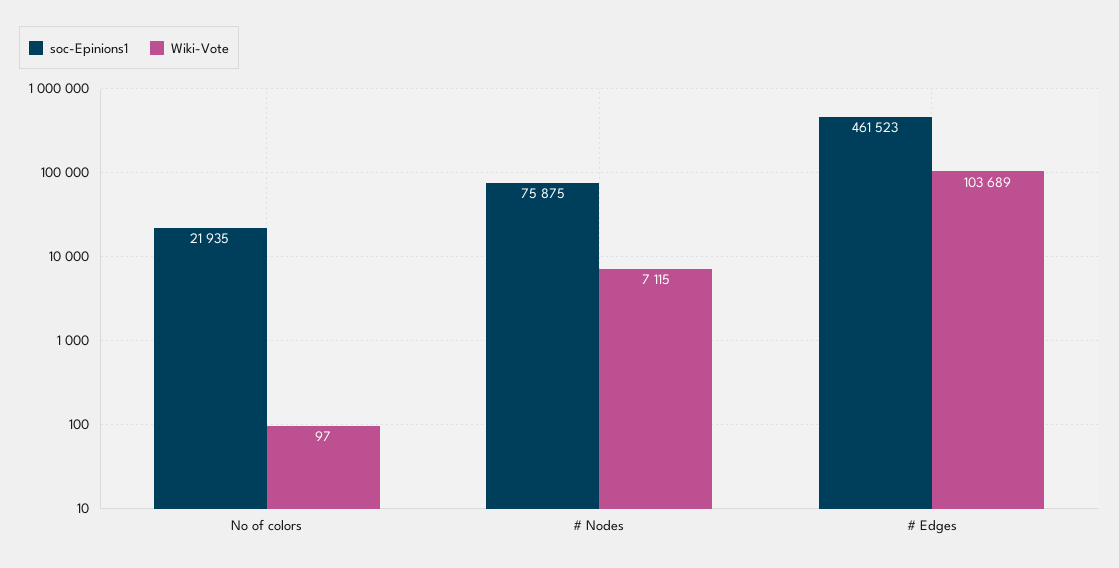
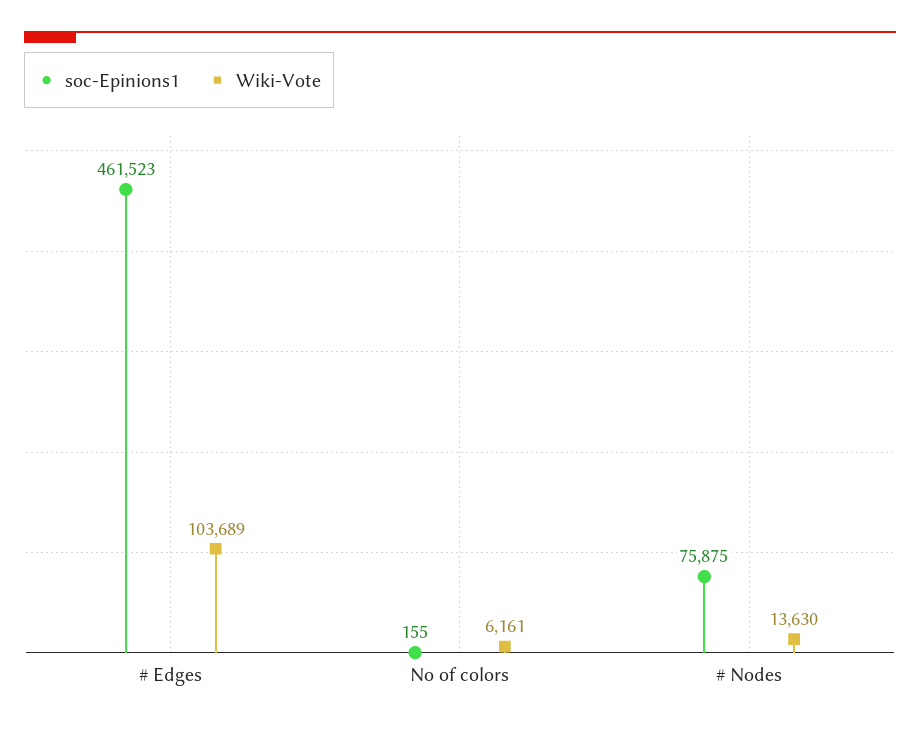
  {
    "soc-Epinions1": {
-     "No of colors": 21935,
+     "No of colors": 155,
      "# Nodes": 75875,
      "# Edges": 461523
    },
    "Wiki-Vote": {
-     "No of colors": 97,
+     "No of colors": 6161,
-     "# Nodes": 7115,
+     "# Nodes": 13630,
      "# Edges": 103689
    }
  }

